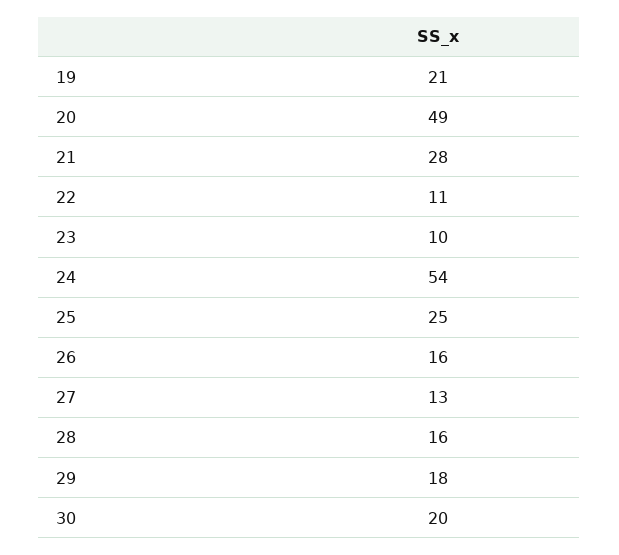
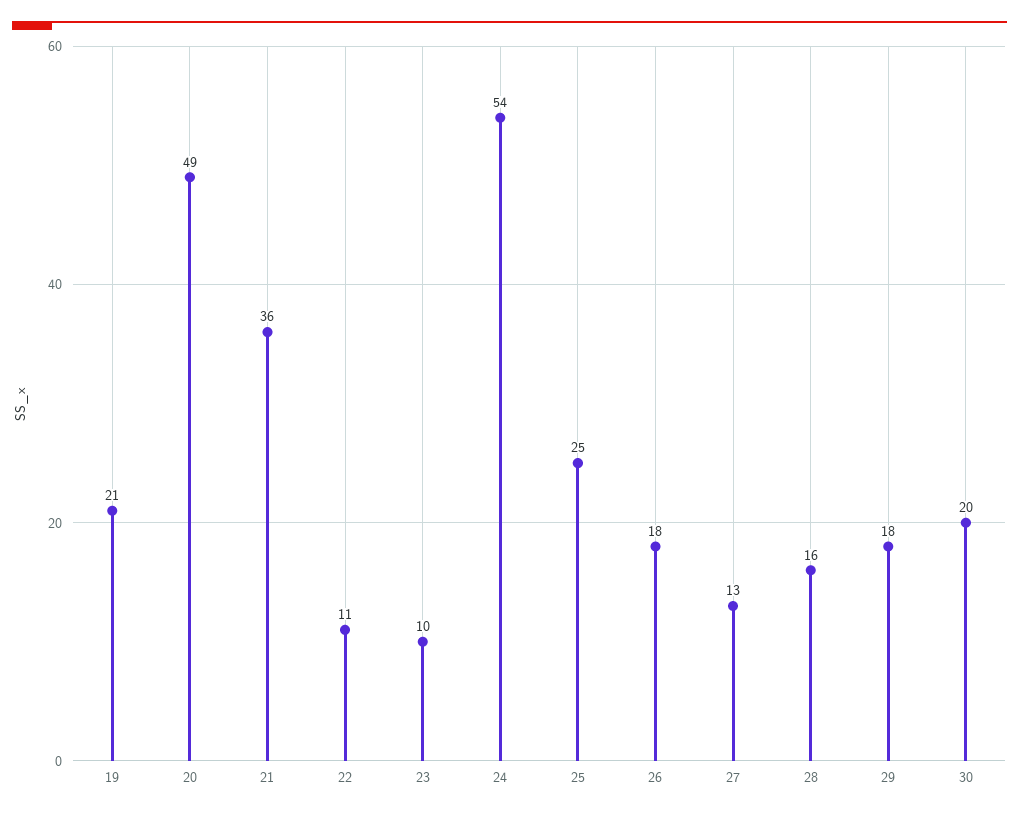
  {
    "19": 21,
    "20": 49,
-   "21": 28,
+   "21": 36,
    "22": 11,
    "23": 10,
    "24": 54,
    "25": 25,
-   "26": 16,
+   "26": 18,
    "27": 13,
    "28": 16,
    "29": 18,
    "30": 20
  }

